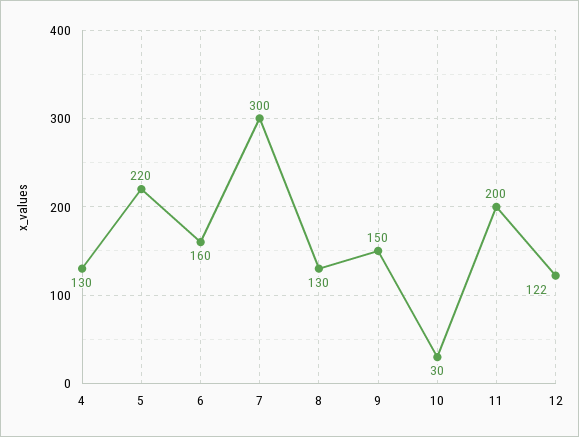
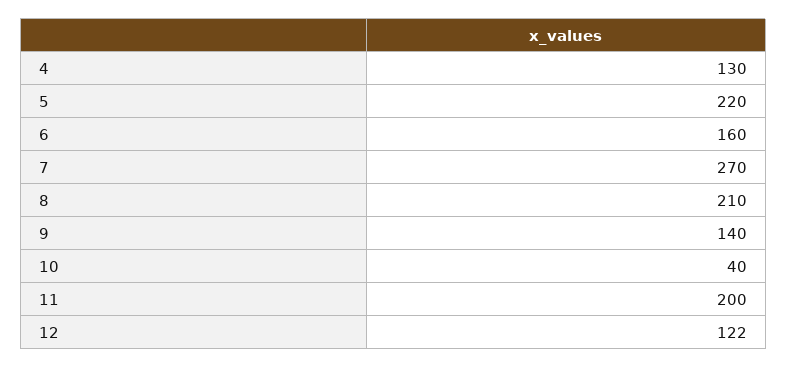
  {
    "4": 130,
    "5": 220,
    "6": 160,
-   "7": 300,
+   "7": 270,
-   "8": 130,
+   "8": 210,
-   "9": 150,
+   "9": 140,
-   "10": 30,
+   "10": 40,
    "11": 200,
    "12": 122
  }

